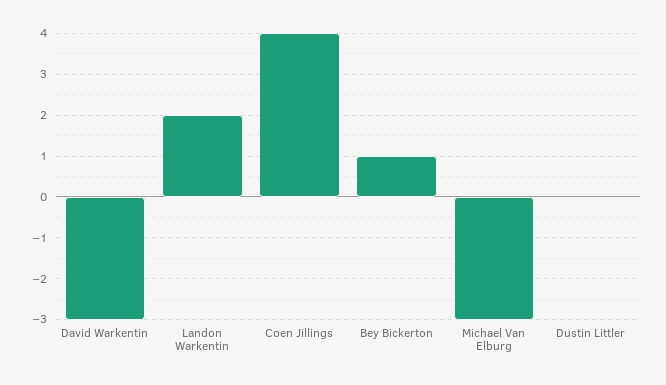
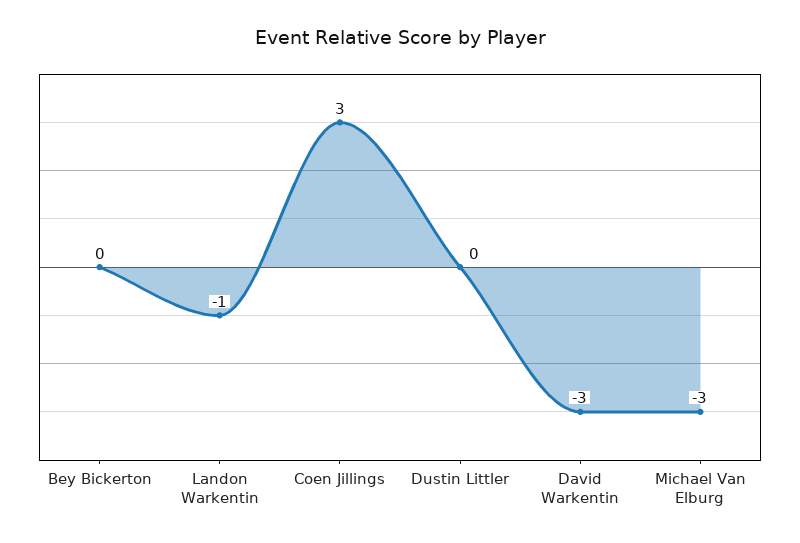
  {
    "David Warkentin": -3,
-   "Landon Warkentin": 2,
+   "Landon Warkentin": -1,
-   "Coen Jillings": 4,
+   "Coen Jillings": 3,
-   "Bey Bickerton": 1,
+   "Bey Bickerton": 0,
    "Michael Van Elburg": -3,
    "Dustin Littler": 0
  }

